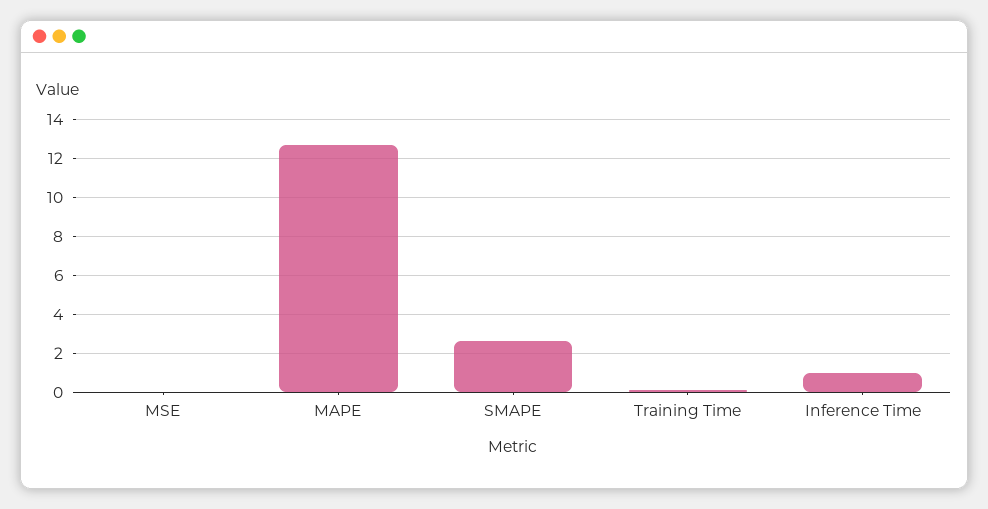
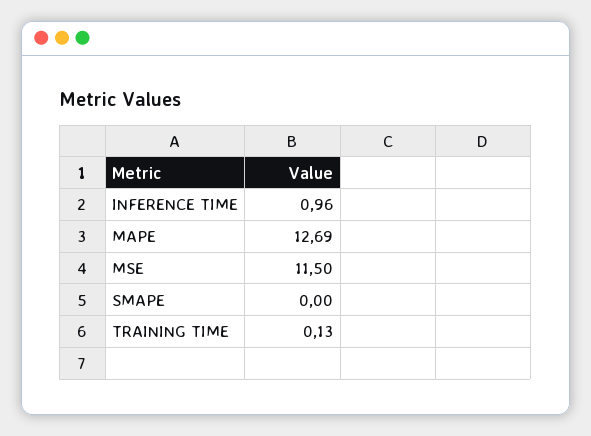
  {
-   "MSE": 0,
+   "MSE": 11.5,
    "MAPE": 12.69,
-   "SMAPE": 2.5,
+   "SMAPE": 0,
    "Training Time": 0.13,
    "Inference Time": 0.96
  }

